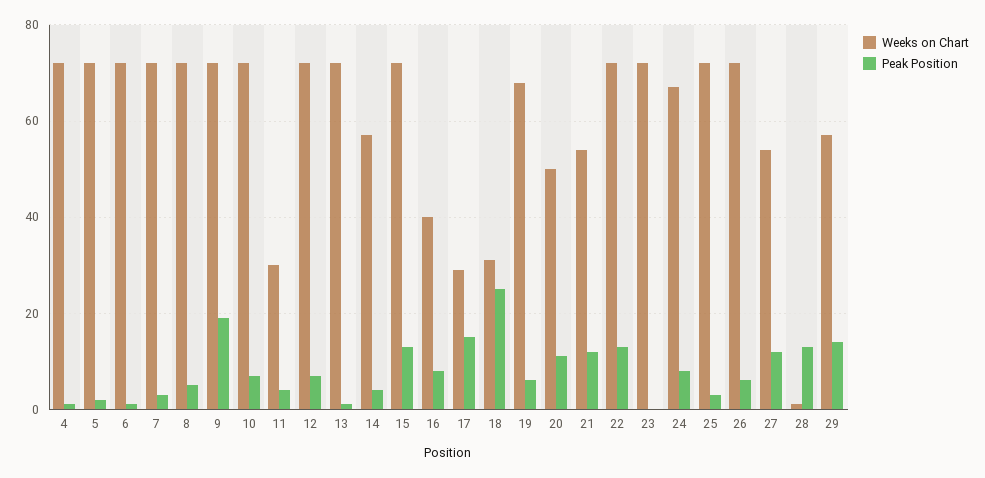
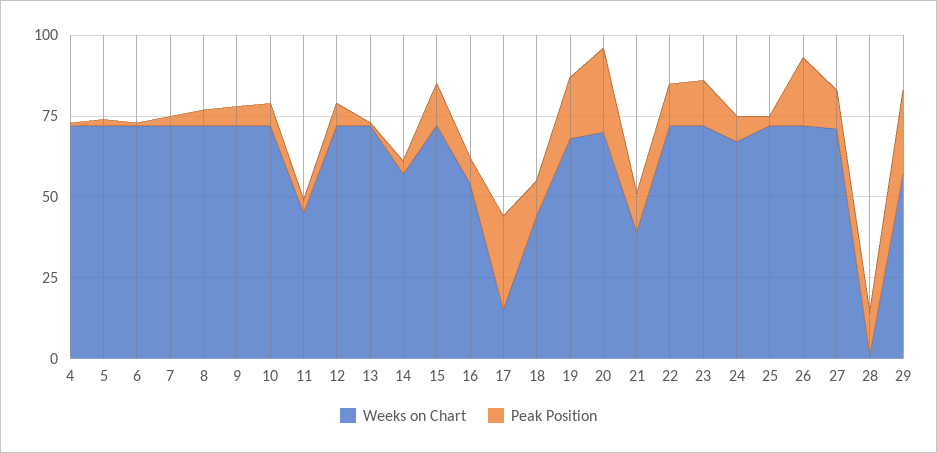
  {
    "Weeks on Chart": {
      "4": 70,
      "5": 70,
      "6": 70,
      "7": 70,
      "8": 70,
      "9": 70,
      "10": 70,
-     "11": 30,
+     "11": 45,
      "12": 70,
      "13": 70,
      "14": 55,
      "15": 70,
-     "16": 40,
+     "16": 55,
-     "17": 30,
+     "17": 15,
-     "18": 30,
+     "18": 45,
      "19": 70,
-     "20": 50,
+     "20": 70,
-     "21": 55,
+     "21": 40,
      "22": 70,
      "23": 70,
      "24": 65,
      "25": 70,
      "26": 70,
-     "27": 55,
+     "27": 70,
      "28": 0,
      "29": 55
    },
    "Peak Position": {
      "4": 0,
      "5": 0,
      "6": 0,
      "7": 5,
      "8": 5,
-     "9": 20,
+     "9": 5,
      "10": 5,
      "11": 5,
      "12": 5,
      "13": 0,
      "14": 5,
      "15": 15,
      "16": 10,
-     "17": 15,
+     "17": 30,
-     "18": 25,
+     "18": 10,
-     "19": 5,
+     "19": 20,
-     "20": 10,
+     "20": 25,
      "21": 10,
      "22": 15,
-     "23": 0,
+     "23": 15,
      "24": 10,
      "25": 5,
-     "26": 5,
+     "26": 20,
      "27": 10,
      "28": 15,
-     "29": 15
+     "29": 25
    }
  }

